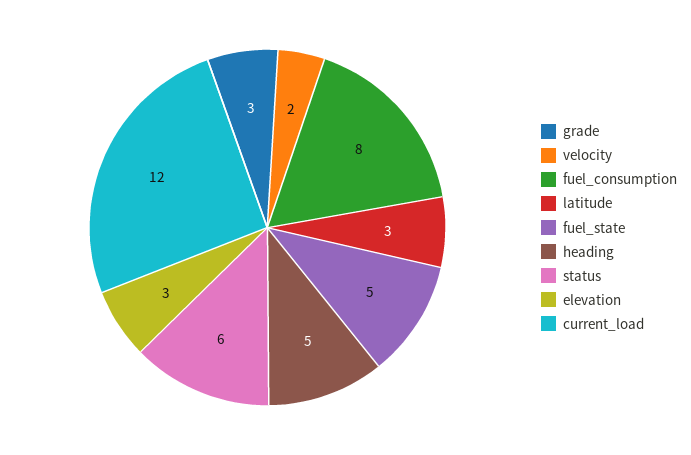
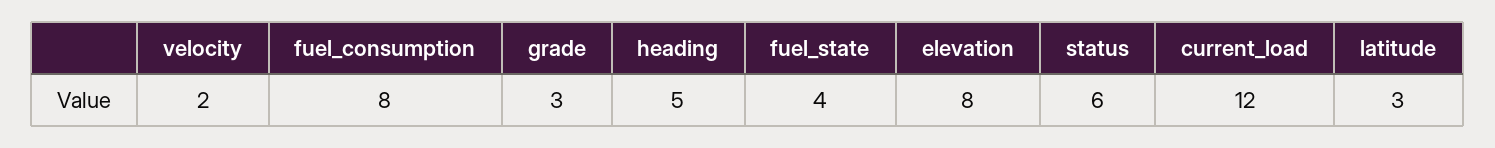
  {
    "grade": 3,
    "velocity": 2,
    "fuel_consumption": 8,
    "latitude": 3,
-   "fuel_state": 5,
+   "fuel_state": 4,
    "heading": 5,
    "status": 6,
-   "elevation": 3,
+   "elevation": 8,
    "current_load": 12
  }

